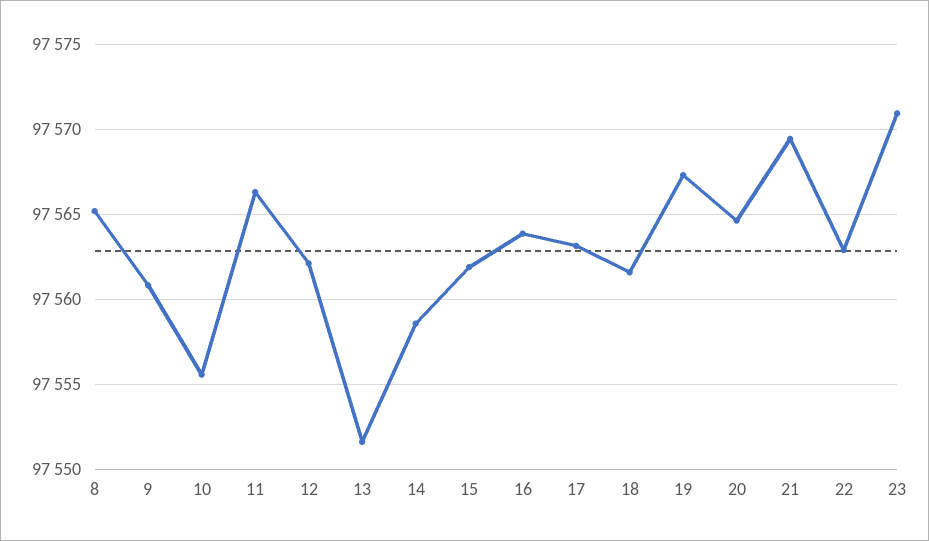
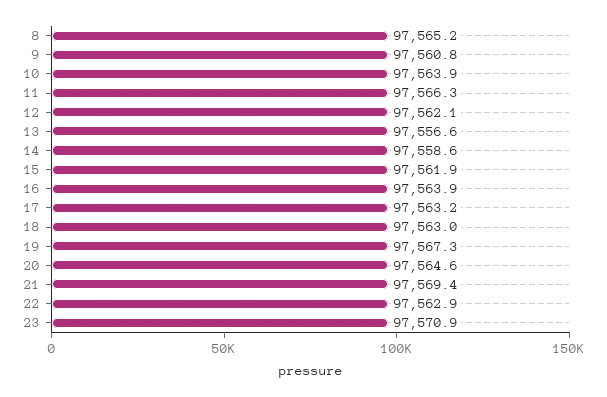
  {
    "8": 97565.2,
    "9": 97560.8,
-   "10": 97555.5,
+   "10": 97563.9,
    "11": 97566.3,
    "12": 97562.1,
-   "13": 97551.5,
+   "13": 97556.6,
    "14": 97558.6,
    "15": 97561.9,
    "16": 97563.9,
    "17": 97563.2,
-   "18": 97561.5,
+   "18": 97563,
    "19": 97567.3,
    "20": 97564.6,
    "21": 97569.4,
    "22": 97562.9,
    "23": 97570.9
  }

